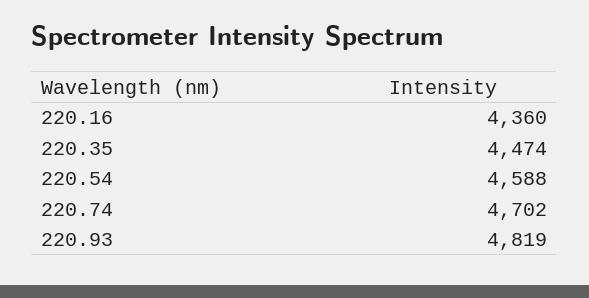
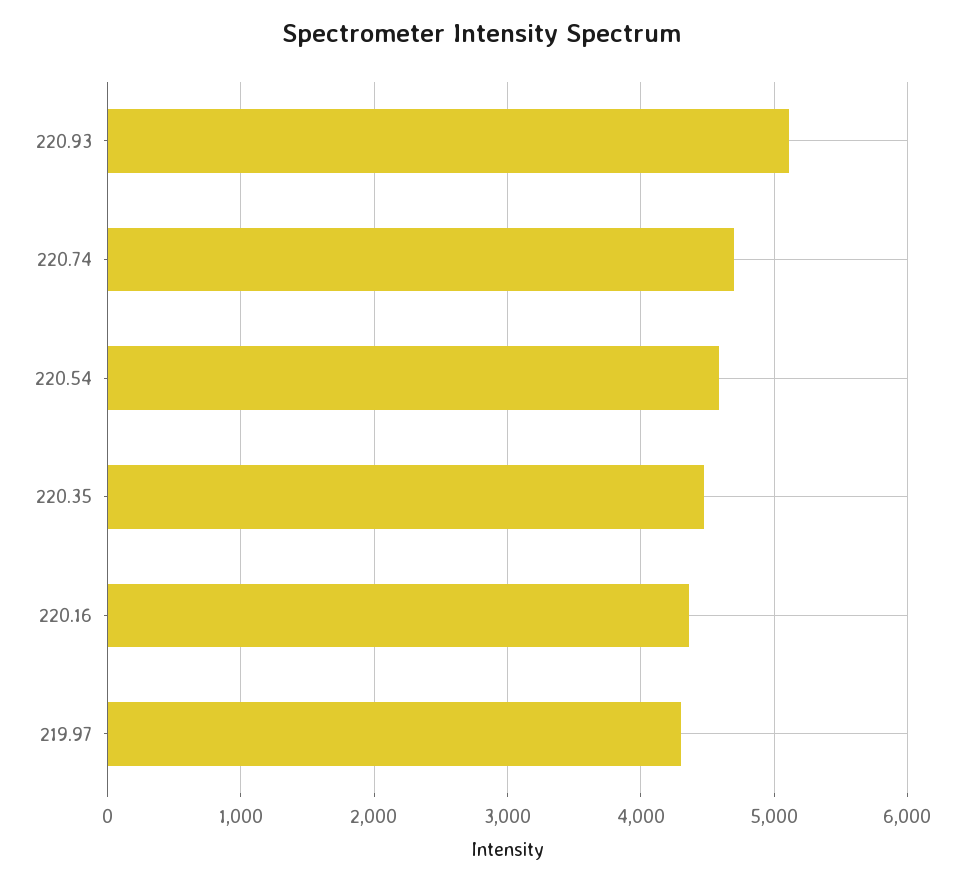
  {
    "220.16": 4360,
    "220.35": 4474,
    "220.54": 4588,
    "220.74": 4702,
-   "220.93": 4819
+   "220.93": 5100,
+   "219.97": 4300
  }

